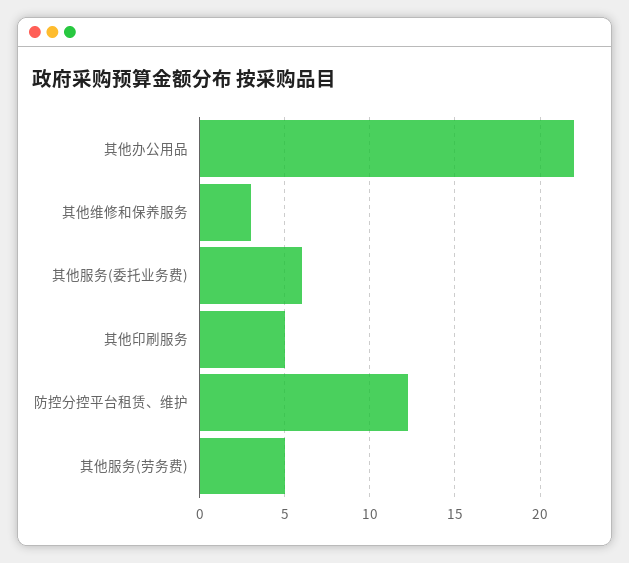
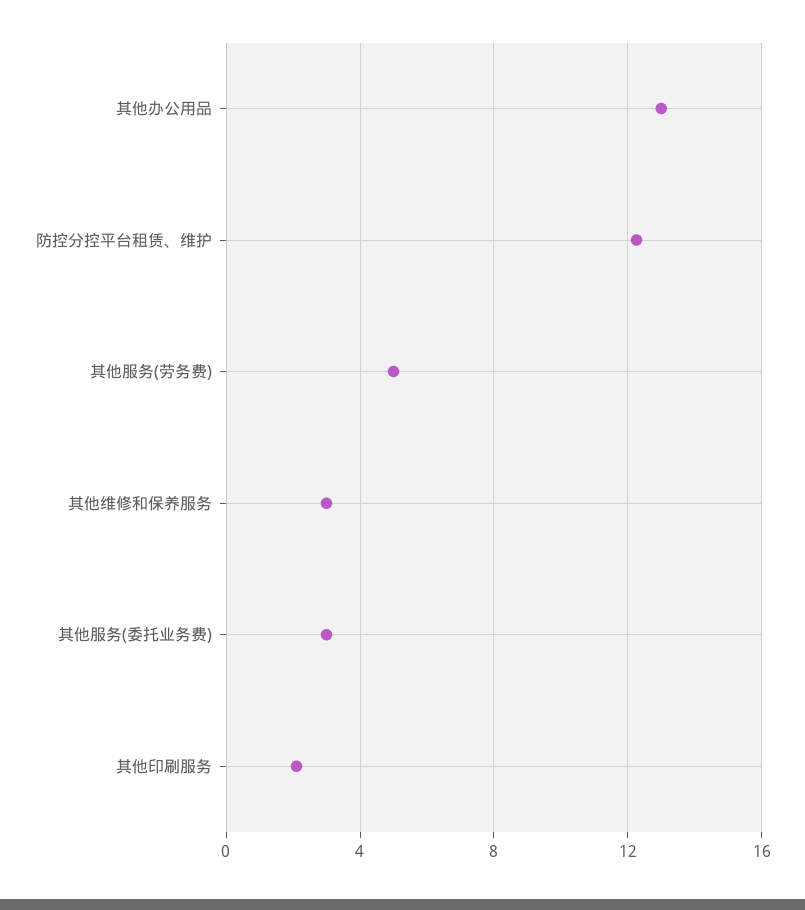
  {
-   "其他办公用品": 22,
+   "其他办公用品": 13,
    "其他维修和保养服务": 3,
-   "其他服务(委托业务费)": 6,
+   "其他服务(委托业务费)": 3,
-   "其他印刷服务": 5,
+   "其他印刷服务": 2,
    "防控分控平台租赁、维护": 12.5,
    "其他服务(劳务费)": 5
  }

